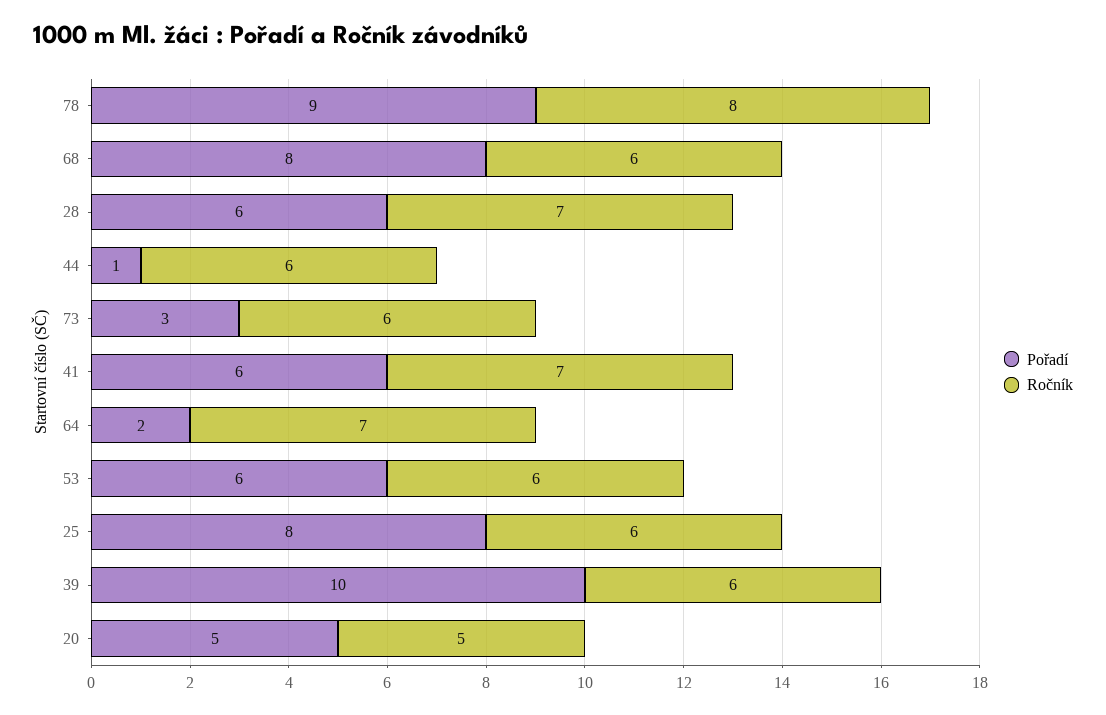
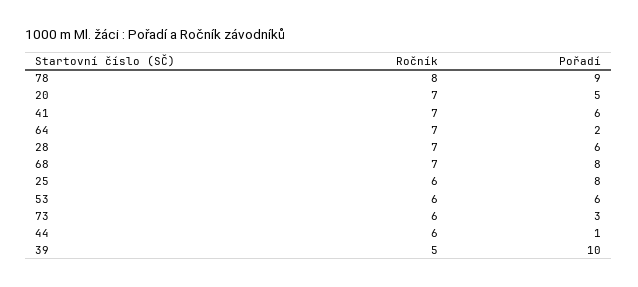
  {
    "Pořadí": {
      "78": 9,
      "68": 8,
      "28": 6,
      "44": 1,
      "73": 3,
      "41": 6,
      "64": 2,
      "53": 6,
      "25": 8,
      "39": 10,
      "20": 5
    },
    "Ročník": {
      "78": 8,
-     "68": 6,
+     "68": 7,
      "28": 7,
      "44": 6,
      "73": 6,
      "41": 7,
      "64": 7,
      "53": 6,
      "25": 6,
-     "39": 6,
+     "39": 5,
-     "20": 5
+     "20": 7
    }
  }

